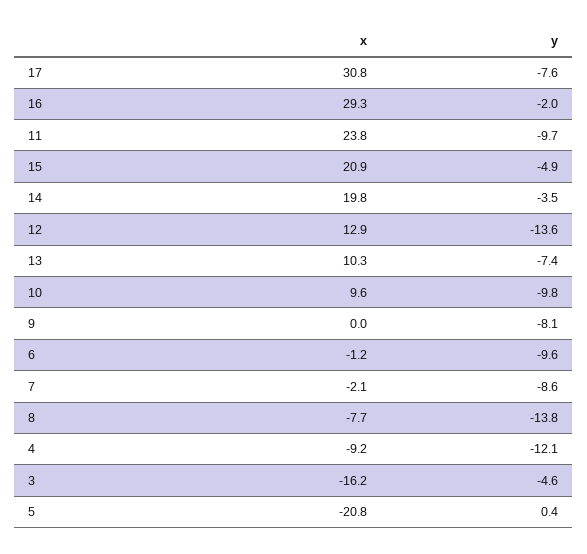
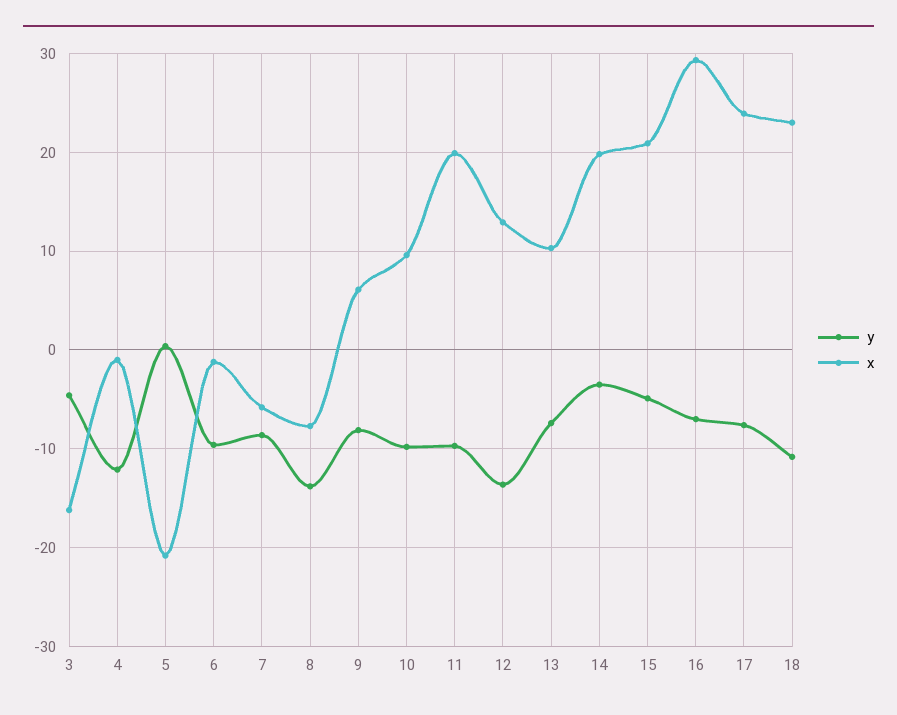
  {
    "x": {
-     "17": 30.8,
+     "17": 24,
      "16": 29.3,
-     "11": 23.8,
+     "11": 20,
      "15": 20.9,
      "14": 19.8,
      "12": 12.9,
      "13": 10.3,
      "10": 9.6,
-     "9": 0,
+     "9": 6,
      "6": -1.2,
-     "7": -2.1,
+     "7": -6,
      "8": -7.7,
-     "4": -9.2,
+     "4": -1,
      "3": -16.2,
-     "5": -20.8
+     "5": -20.8,
+     "18": 23
    },
    "y": {
      "17": -7.6,
-     "16": -2,
+     "16": -7,
      "11": -9.7,
      "15": -4.9,
      "14": -3.5,
      "12": -13.6,
      "13": -7.4,
      "10": -9.8,
      "9": -8.1,
      "6": -9.6,
      "7": -8.6,
      "8": -13.8,
      "4": -12.1,
      "3": -4.6,
-     "5": 0.4
+     "5": 0.4,
+     "18": -11
    }
  }

